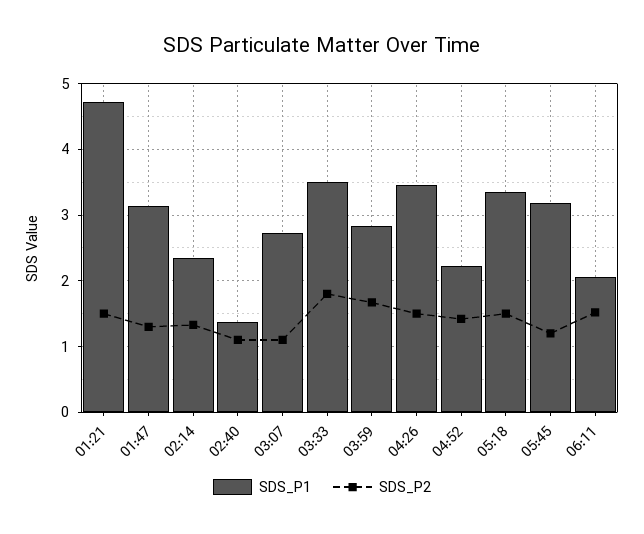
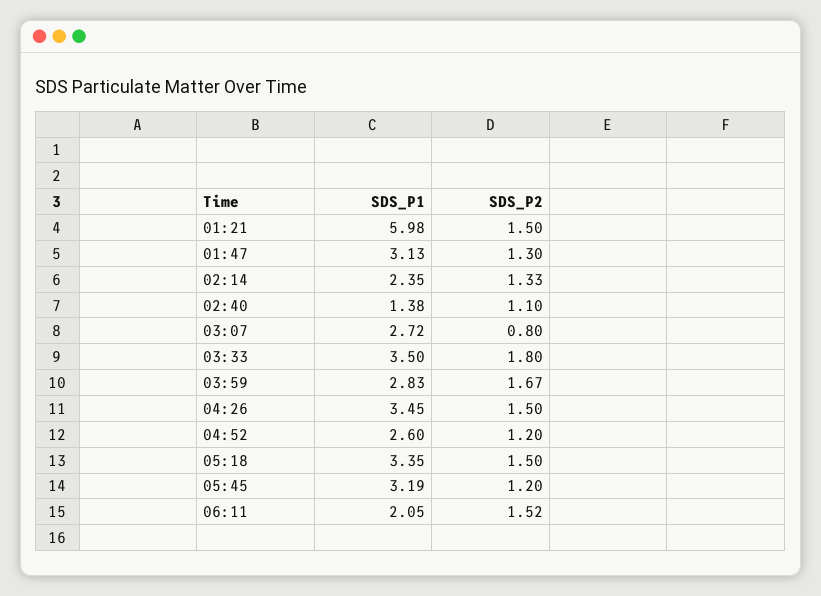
  {
    "SDS_P1": {
-     "01:21": 4.7,
+     "01:21": 5.98,
      "01:47": 3.13,
      "02:14": 2.35,
      "02:40": 1.38,
      "03:07": 2.72,
      "03:33": 3.5,
      "03:59": 2.83,
      "04:26": 3.45,
-     "04:52": 2.2,
+     "04:52": 2.6,
      "05:18": 3.35,
      "05:45": 3.19,
      "06:11": 2.05
    },
    "SDS_P2": {
      "01:21": 1.5,
      "01:47": 1.3,
      "02:14": 1.33,
      "02:40": 1.1,
-     "03:07": 1.1,
+     "03:07": 0.8,
      "03:33": 1.8,
      "03:59": 1.67,
      "04:26": 1.5,
-     "04:52": 1.4,
+     "04:52": 1.2,
      "05:18": 1.5,
      "05:45": 1.2,
      "06:11": 1.52
    }
  }

